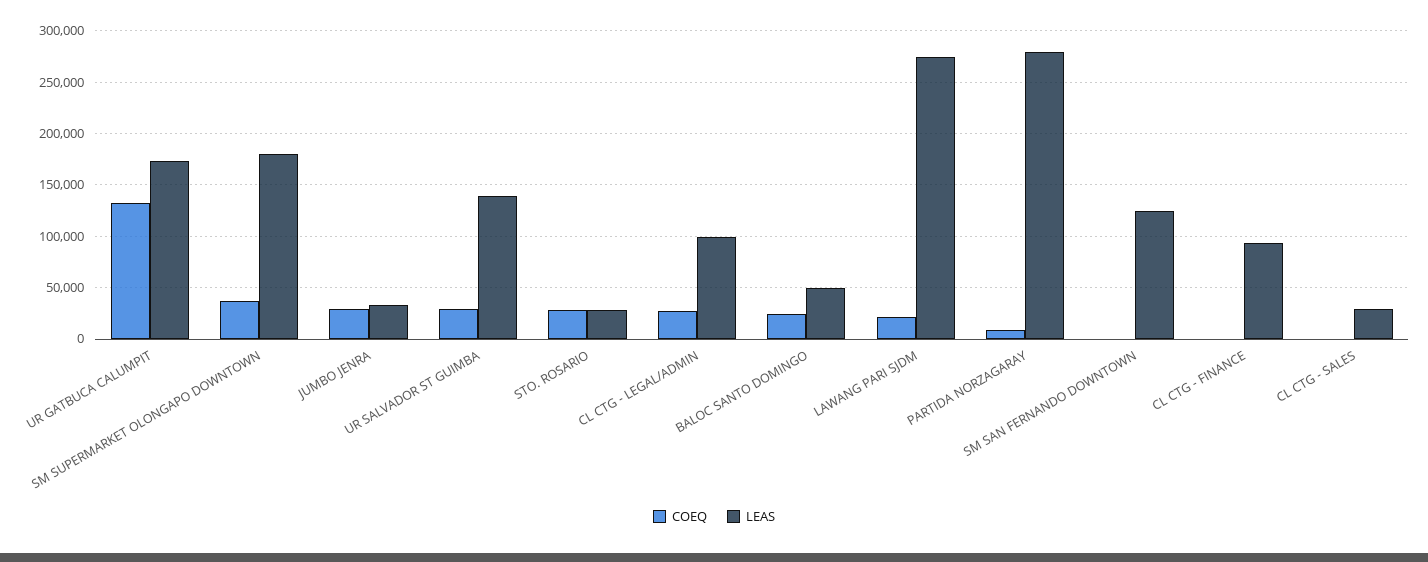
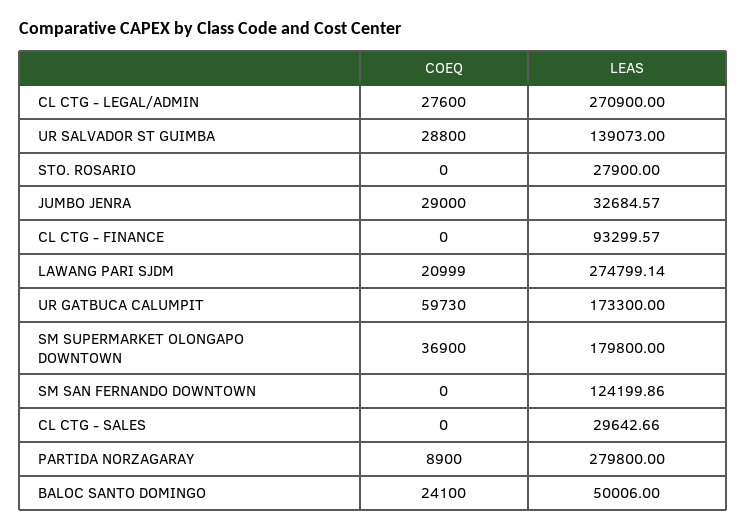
  {
    "COEQ": {
-     "UR GATBUCA CALUMPIT": 130000,
+     "UR GATBUCA CALUMPIT": 59730,
      "SM SUPERMARKET OLONGAPO DOWNTOWN": 36900,
      "JUMBO JENRA": 29000,
      "UR SALVADOR ST GUIMBA": 28800,
-     "STO. ROSARIO": 30000,
+     "STO. ROSARIO": 0,
      "CL CTG - LEGAL/ADMIN": 27600,
      "BALOC SANTO DOMINGO": 24100,
      "LAWANG PARI SJDM": 20999,
      "PARTIDA NORZAGARAY": 8900,
      "SM SAN FERNANDO DOWNTOWN": 0,
      "CL CTG - FINANCE": 0,
      "CL CTG - SALES": 0
    },
    "LEAS": {
      "UR GATBUCA CALUMPIT": 173300,
      "SM SUPERMARKET OLONGAPO DOWNTOWN": 179800,
      "JUMBO JENRA": 32684.57,
      "UR SALVADOR ST GUIMBA": 139073,
      "STO. ROSARIO": 27900,
-     "CL CTG - LEGAL/ADMIN": 100000,
+     "CL CTG - LEGAL/ADMIN": 270900,
      "BALOC SANTO DOMINGO": 50006,
      "LAWANG PARI SJDM": 274799.14,
      "PARTIDA NORZAGARAY": 279800,
      "SM SAN FERNANDO DOWNTOWN": 124199.86,
      "CL CTG - FINANCE": 93299.57,
      "CL CTG - SALES": 29642.66
    }
  }

